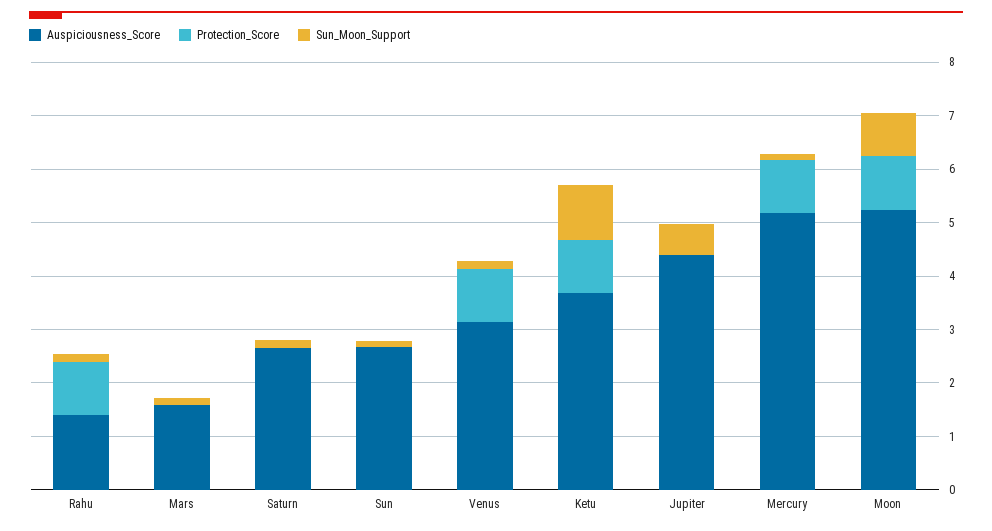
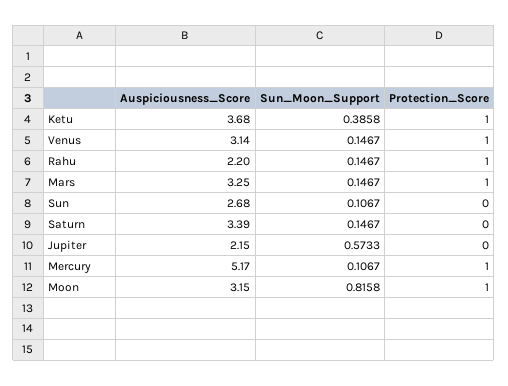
  {
    "Auspiciousness_Score": {
-     "Rahu": 1.4,
+     "Rahu": 2.2,
-     "Mars": 1.6,
+     "Mars": 3.25,
-     "Saturn": 2.6,
+     "Saturn": 3.39,
      "Sun": 2.68,
      "Venus": 3.14,
      "Ketu": 3.68,
-     "Jupiter": 4.4,
+     "Jupiter": 2.15,
      "Mercury": 5.17,
-     "Moon": 5.2
+     "Moon": 3.15
    },
    "Protection_Score": {
      "Rahu": 1,
-     "Mars": 0,
+     "Mars": 1,
      "Saturn": 0,
      "Sun": 0,
      "Venus": 1,
      "Ketu": 1,
      "Jupiter": 0,
      "Mercury": 1,
      "Moon": 1
    },
    "Sun_Moon_Support": {
      "Rahu": 0.1467,
      "Mars": 0.1467,
      "Saturn": 0.1467,
      "Sun": 0.1067,
      "Venus": 0.1467,
-     "Ketu": 1,
+     "Ketu": 0.3858,
      "Jupiter": 0.5733,
      "Mercury": 0.1067,
      "Moon": 0.8158
    }
  }

